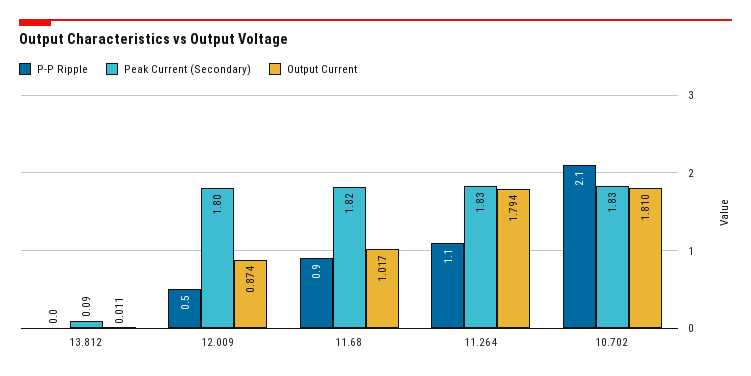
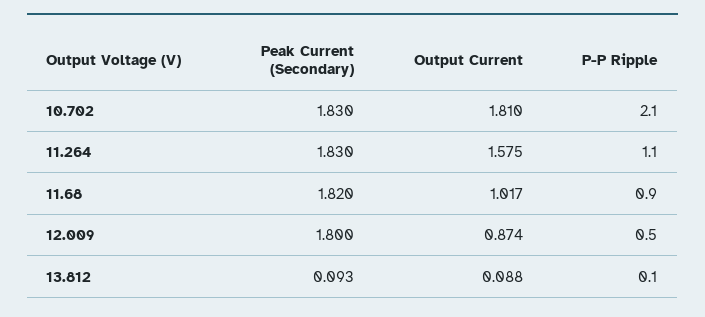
  {
    "P-P Ripple": {
-     "13.812": 0,
+     "13.812": 0.1,
      "12.009": 0.5,
      "11.68": 0.9,
      "11.264": 1.1,
      "10.702": 2.1
    },
    "Peak Current (Secondary)": {
-     "13.812": 0.09,
+     "13.812": 0.093,
      "12.009": 1.8,
      "11.68": 1.82,
      "11.264": 1.83,
      "10.702": 1.83
    },
    "Output Current": {
-     "13.812": 0.011,
+     "13.812": 0.088,
      "12.009": 0.874,
      "11.68": 1.017,
-     "11.264": 1.794,
+     "11.264": 1.575,
      "10.702": 1.81
    }
  }

